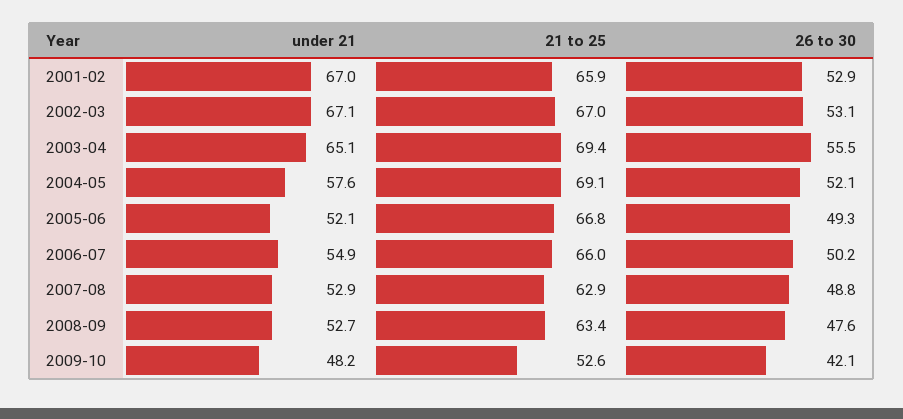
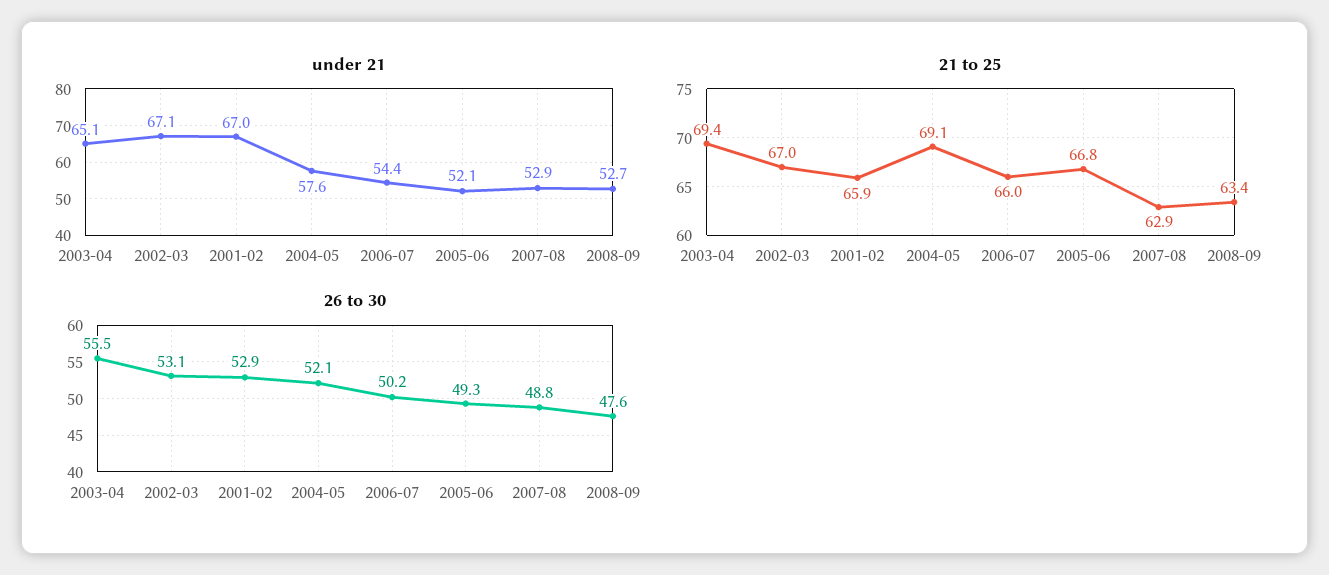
  {
    "under 21": {
      "2001-02": 67,
      "2002-03": 67.1,
      "2003-04": 65.1,
      "2004-05": 57.6,
      "2005-06": 52.1,
-     "2006-07": 54.9,
+     "2006-07": 54.4,
      "2007-08": 52.9,
-     "2008-09": 52.7,
+     "2008-09": 52.7
-     "2009-10": 48.2
    },
    "21 to 25": {
      "2001-02": 65.9,
      "2002-03": 67,
      "2003-04": 69.4,
      "2004-05": 69.1,
      "2005-06": 66.8,
      "2006-07": 66,
      "2007-08": 62.9,
-     "2008-09": 63.4,
+     "2008-09": 63.4
-     "2009-10": 52.6
    },
    "26 to 30": {
      "2001-02": 52.9,
      "2002-03": 53.1,
      "2003-04": 55.5,
      "2004-05": 52.1,
      "2005-06": 49.3,
      "2006-07": 50.2,
      "2007-08": 48.8,
-     "2008-09": 47.6,
+     "2008-09": 47.6
-     "2009-10": 42.1
    }
  }

